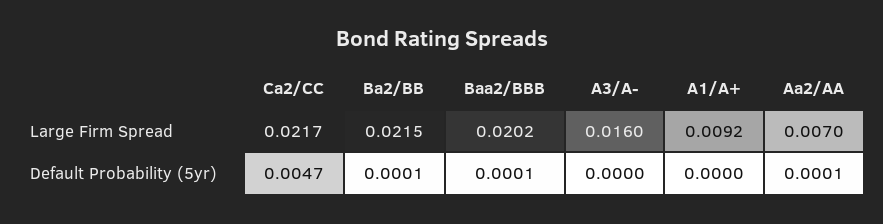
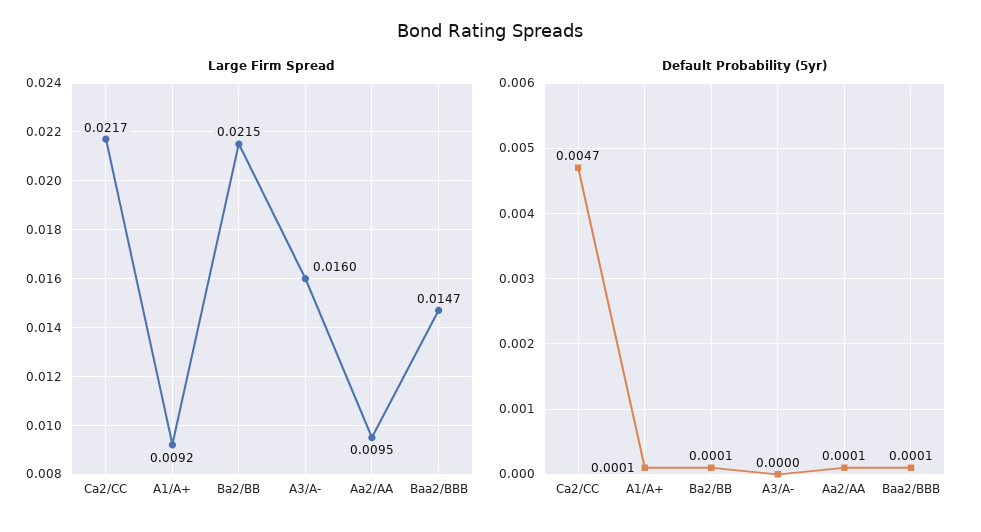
  {
    "Large Firm Spread": {
      "Ca2/CC": 0.0217,
      "Ba2/BB": 0.0215,
-     "Baa2/BBB": 0.0202,
+     "Baa2/BBB": 0.0147,
      "A3/A-": 0.016,
      "A1/A+": 0.0092,
-     "Aa2/AA": 0.007
+     "Aa2/AA": 0.0095
    },
    "Default Probability (5yr)": {
      "Ca2/CC": 0.0047,
      "Ba2/BB": 0.0001,
      "Baa2/BBB": 0.0001,
      "A3/A-": 0,
-     "A1/A+": 0,
+     "A1/A+": 0.0001,
      "Aa2/AA": 0.0001
    }
  }

